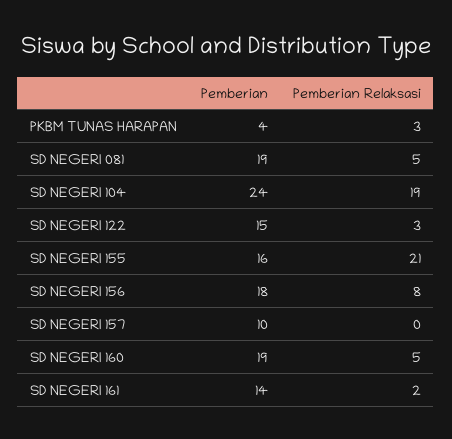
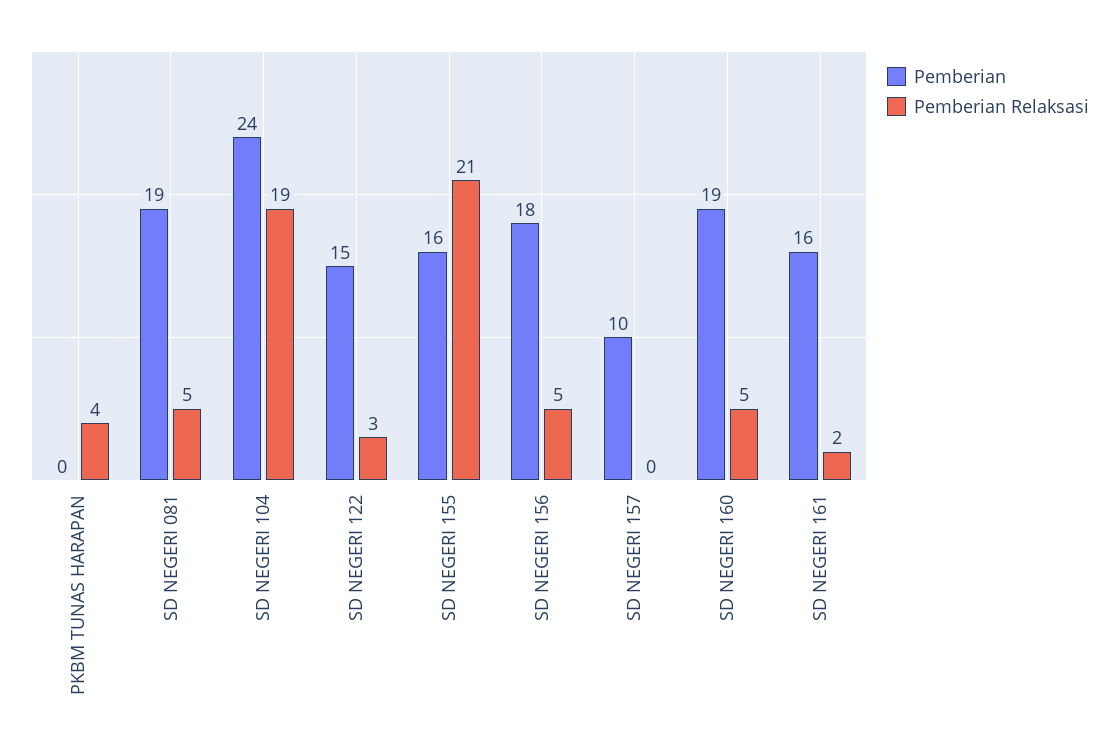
  {
    "Pemberian": {
-     "PKBM TUNAS HARAPAN": 4,
+     "PKBM TUNAS HARAPAN": 0,
      "SD NEGERI 081": 19,
      "SD NEGERI 104": 24,
      "SD NEGERI 122": 15,
      "SD NEGERI 155": 16,
      "SD NEGERI 156": 18,
      "SD NEGERI 157": 10,
      "SD NEGERI 160": 19,
-     "SD NEGERI 161": 14
+     "SD NEGERI 161": 16
    },
    "Pemberian Relaksasi": {
-     "PKBM TUNAS HARAPAN": 3,
+     "PKBM TUNAS HARAPAN": 4,
      "SD NEGERI 081": 5,
      "SD NEGERI 104": 19,
      "SD NEGERI 122": 3,
      "SD NEGERI 155": 21,
-     "SD NEGERI 156": 8,
+     "SD NEGERI 156": 5,
      "SD NEGERI 157": 0,
      "SD NEGERI 160": 5,
      "SD NEGERI 161": 2
    }
  }

